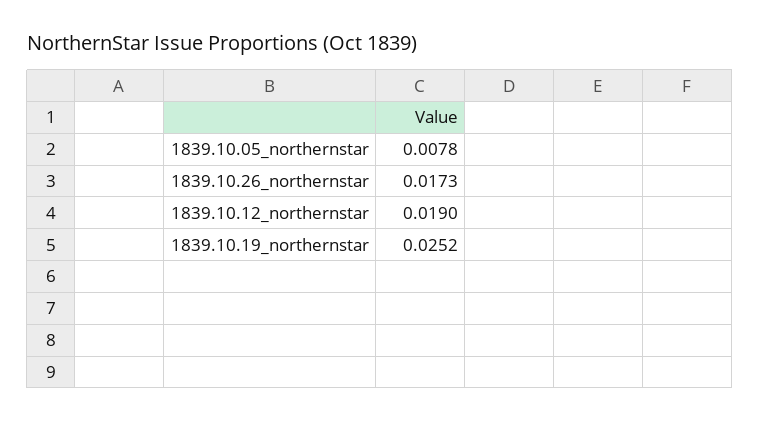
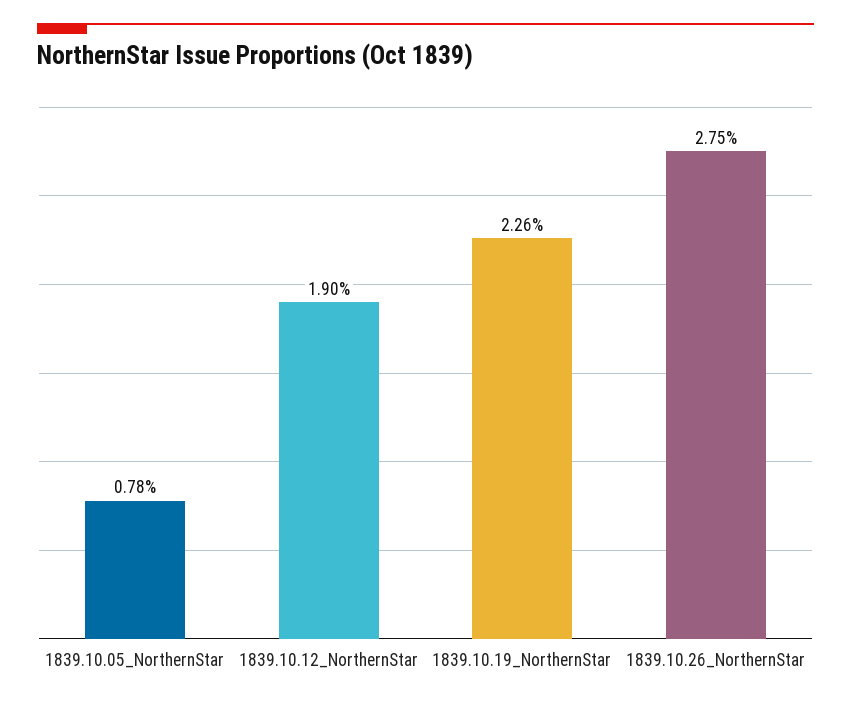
  {
    "1839.10.05_northernstar": 0.0078,
-   "1839.10.26_northernstar": 0.0173,
+   "1839.10.26_northernstar": 0.0275,
    "1839.10.12_northernstar": 0.019,
-   "1839.10.19_northernstar": 0.0252
+   "1839.10.19_northernstar": 0.0226
  }

